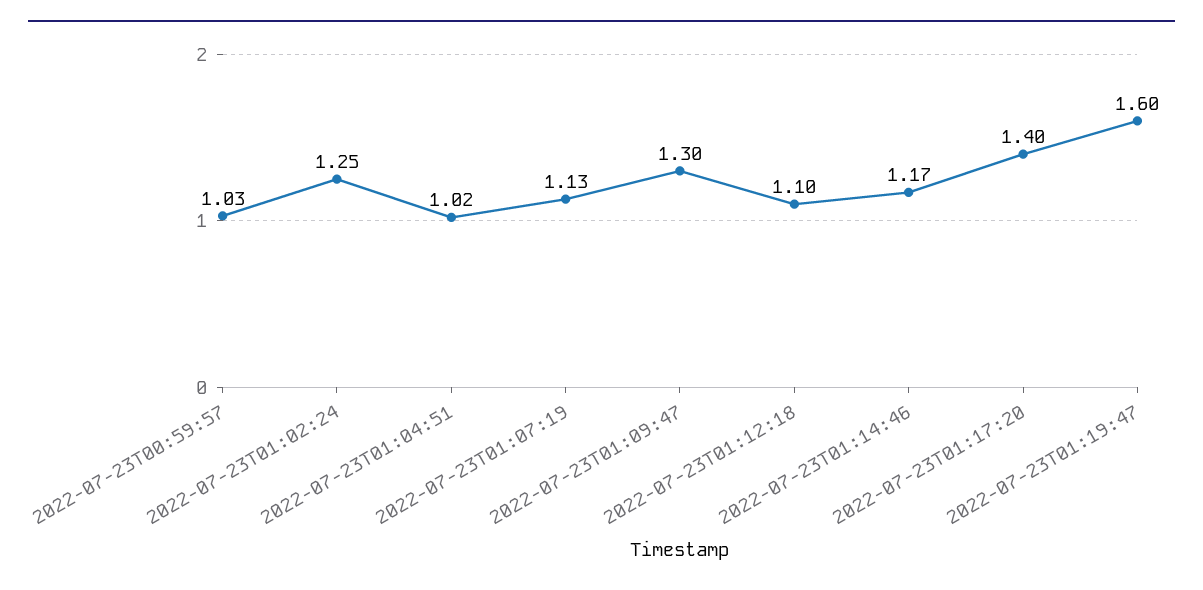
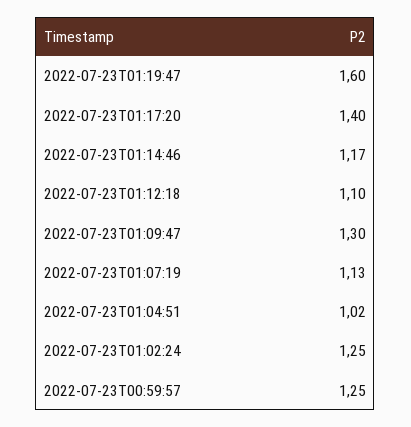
  {
-   "2022-07-23T00:59:57": 1.03,
+   "2022-07-23T00:59:57": 1.25,
    "2022-07-23T01:02:24": 1.25,
    "2022-07-23T01:04:51": 1.02,
    "2022-07-23T01:07:19": 1.13,
    "2022-07-23T01:09:47": 1.3,
    "2022-07-23T01:12:18": 1.1,
    "2022-07-23T01:14:46": 1.17,
    "2022-07-23T01:17:20": 1.4,
    "2022-07-23T01:19:47": 1.6
  }

